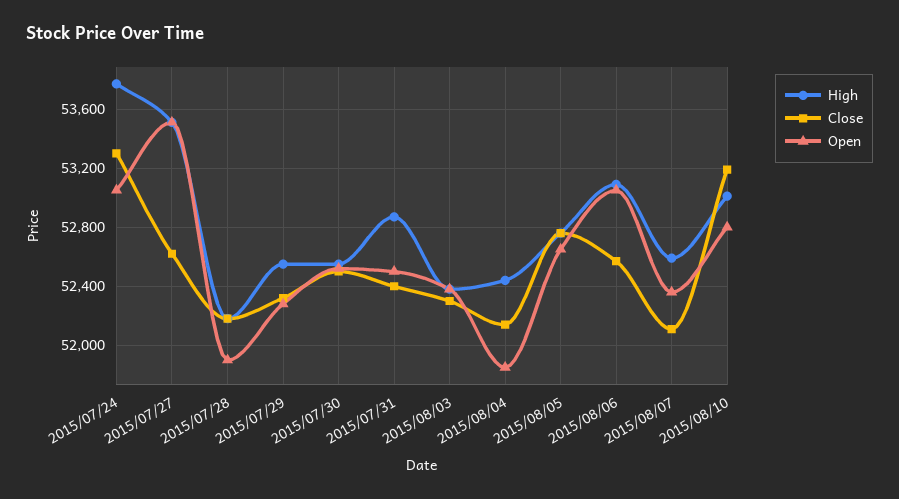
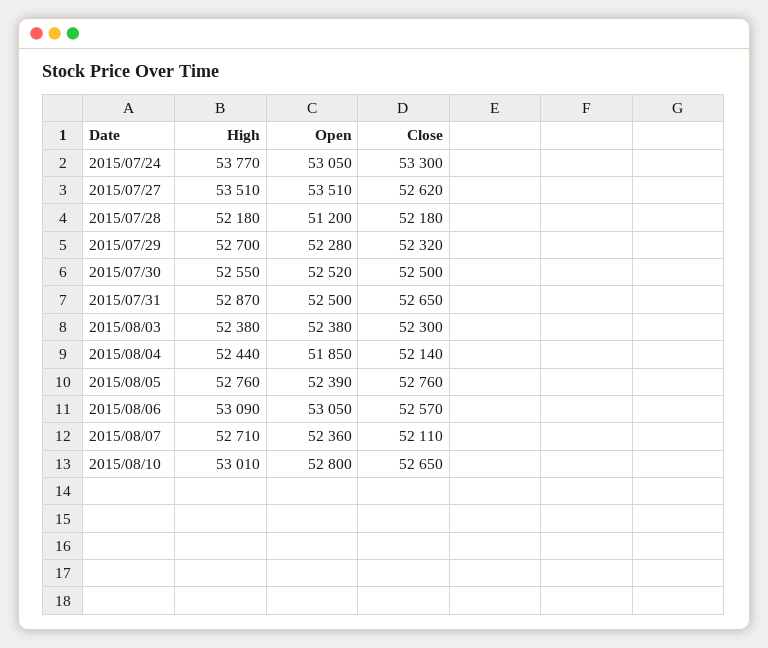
  {
    "High": {
      "2015/07/24": 53770,
      "2015/07/27": 53510,
      "2015/07/28": 52180,
-     "2015/07/29": 52550,
+     "2015/07/29": 52700,
      "2015/07/30": 52550,
      "2015/07/31": 52870,
      "2015/08/03": 52380,
      "2015/08/04": 52440,
      "2015/08/05": 52760,
      "2015/08/06": 53090,
-     "2015/08/07": 52600,
+     "2015/08/07": 52710,
      "2015/08/10": 53010
    },
    "Close": {
      "2015/07/24": 53300,
      "2015/07/27": 52620,
      "2015/07/28": 52180,
      "2015/07/29": 52320,
      "2015/07/30": 52500,
-     "2015/07/31": 52400,
+     "2015/07/31": 52650,
      "2015/08/03": 52300,
      "2015/08/04": 52140,
      "2015/08/05": 52760,
      "2015/08/06": 52570,
      "2015/08/07": 52110,
-     "2015/08/10": 53200
+     "2015/08/10": 52650
    },
    "Open": {
      "2015/07/24": 53050,
      "2015/07/27": 53510,
-     "2015/07/28": 51900,
+     "2015/07/28": 51200,
      "2015/07/29": 52280,
      "2015/07/30": 52520,
      "2015/07/31": 52500,
      "2015/08/03": 52380,
      "2015/08/04": 51850,
-     "2015/08/05": 52650,
+     "2015/08/05": 52390,
      "2015/08/06": 53050,
      "2015/08/07": 52360,
      "2015/08/10": 52800
    }
  }

